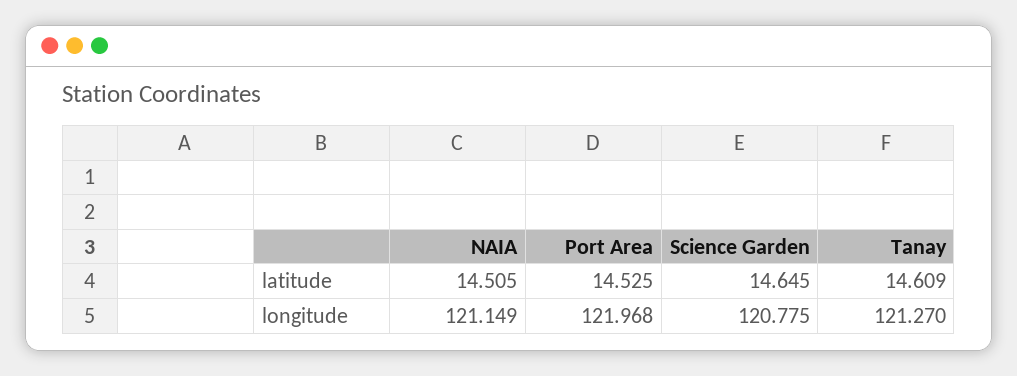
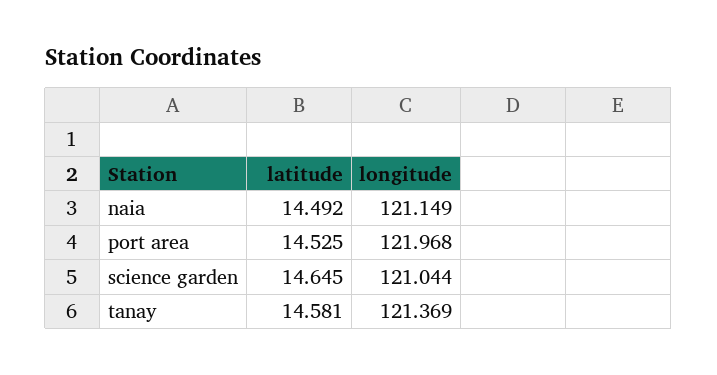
  {
    "NAIA": {
-     "latitude": 14.505,
+     "latitude": 14.492,
      "longitude": 121.149
    },
    "Port Area": {
      "latitude": 14.525,
      "longitude": 121.968
    },
    "Science Garden": {
      "latitude": 14.645,
-     "longitude": 120.775
+     "longitude": 121.044
    },
    "Tanay": {
-     "latitude": 14.609,
+     "latitude": 14.581,
-     "longitude": 121.27
+     "longitude": 121.369
    }
  }

